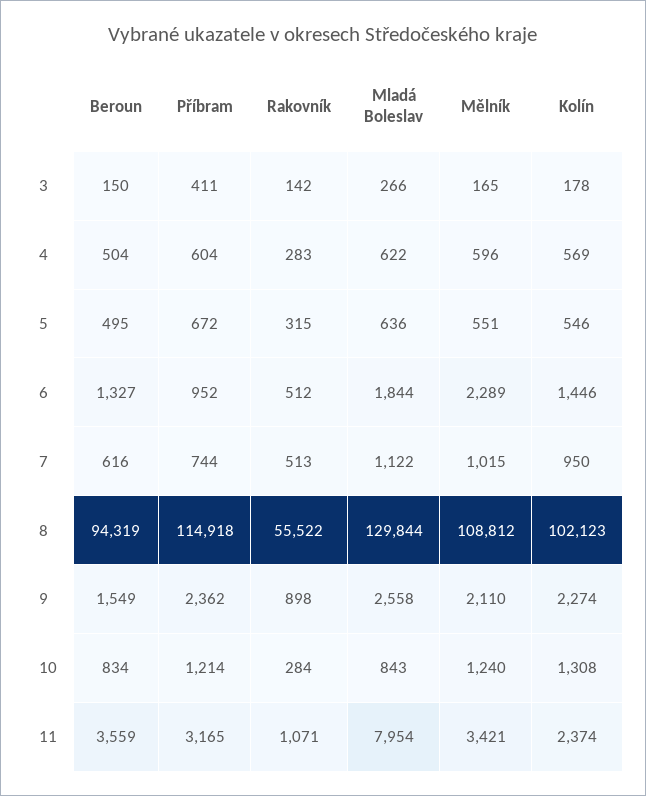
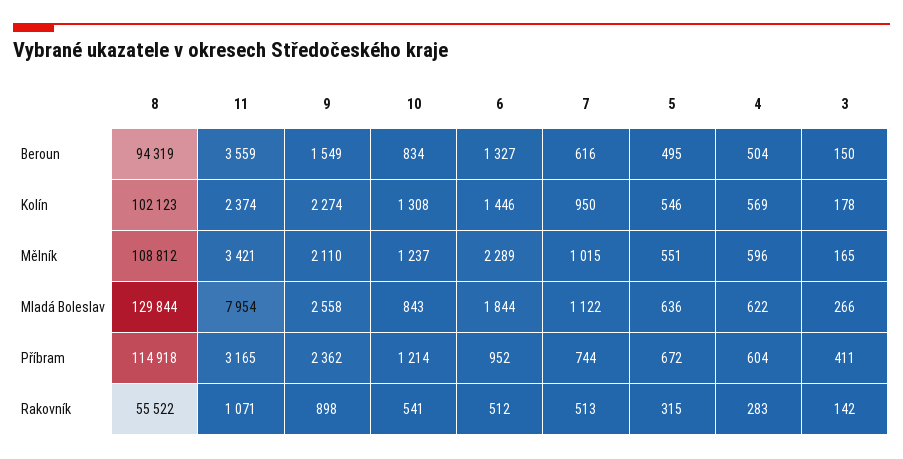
  {
    "Beroun": {
      "3": 150,
      "4": 504,
      "5": 495,
      "6": 1327,
      "7": 616,
      "8": 94319,
      "9": 1549,
      "10": 834,
      "11": 3559
    },
    "Příbram": {
      "3": 411,
      "4": 604,
      "5": 672,
      "6": 952,
      "7": 744,
      "8": 114918,
      "9": 2362,
      "10": 1214,
      "11": 3165
    },
    "Rakovník": {
      "3": 142,
      "4": 283,
      "5": 315,
      "6": 512,
      "7": 513,
      "8": 55522,
      "9": 898,
-     "10": 284,
+     "10": 541,
      "11": 1071
    },
    "Mladá Boleslav": {
      "3": 266,
      "4": 622,
      "5": 636,
      "6": 1844,
      "7": 1122,
      "8": 129844,
      "9": 2558,
      "10": 843,
      "11": 7954
    },
    "Mělník": {
      "3": 165,
      "4": 596,
      "5": 551,
      "6": 2289,
      "7": 1015,
      "8": 108812,
      "9": 2110,
-     "10": 1240,
+     "10": 1237,
      "11": 3421
    },
    "Kolín": {
      "3": 178,
      "4": 569,
      "5": 546,
      "6": 1446,
      "7": 950,
      "8": 102123,
      "9": 2274,
      "10": 1308,
      "11": 2374
    }
  }

